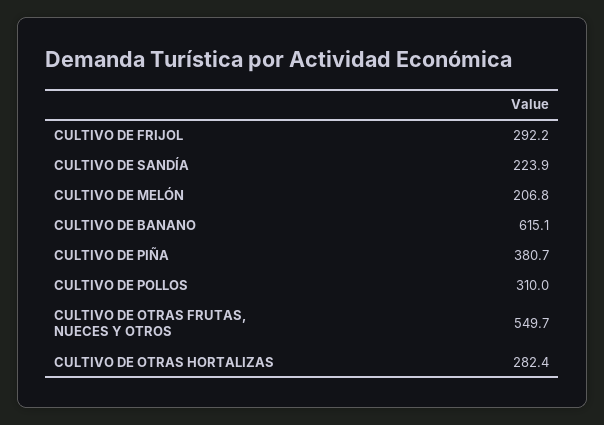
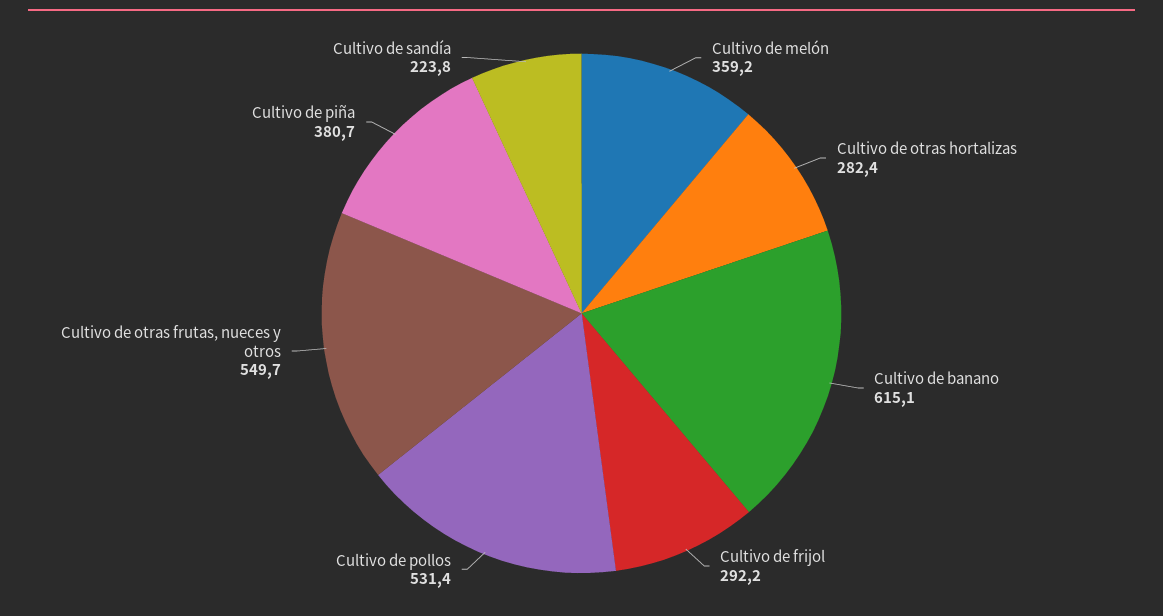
  {
    "CULTIVO DE FRIJOL": 292.2,
-   "CULTIVO DE SANDÍA": 223.9,
+   "CULTIVO DE SANDÍA": 223.8,
-   "CULTIVO DE MELÓN": 206.8,
+   "CULTIVO DE MELÓN": 359.2,
    "CULTIVO DE BANANO": 615.1,
    "CULTIVO DE PIÑA": 380.7,
-   "CULTIVO DE POLLOS": 310,
+   "CULTIVO DE POLLOS": 531.4,
    "CULTIVO DE OTRAS FRUTAS, NUECES Y OTROS": 549.7,
    "CULTIVO DE OTRAS HORTALIZAS": 282.4
  }

